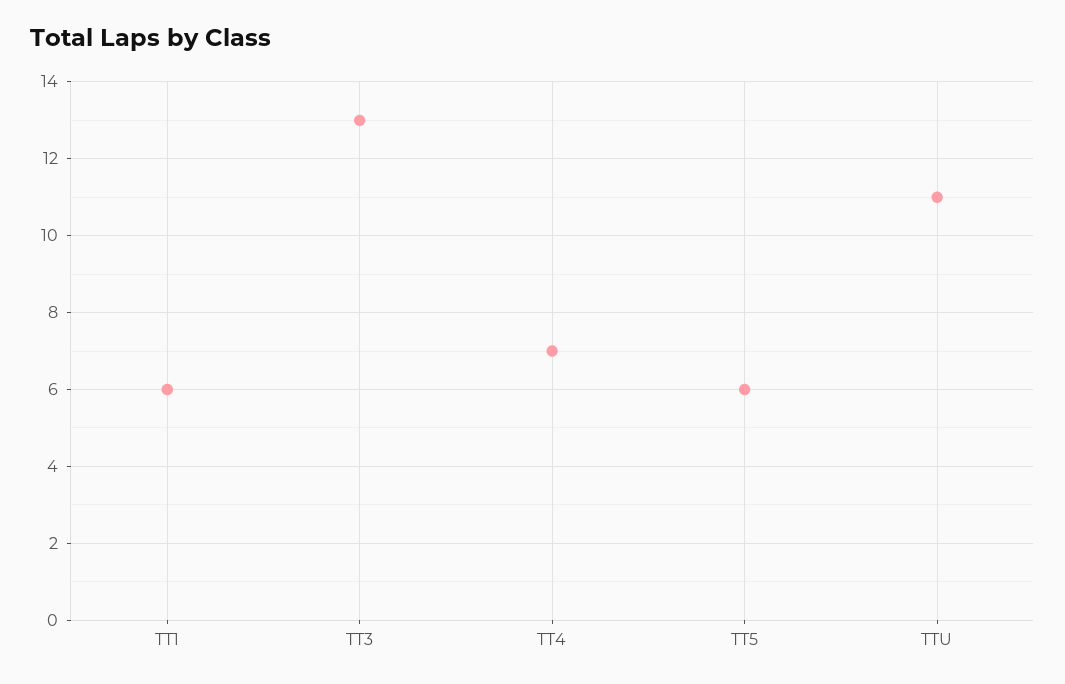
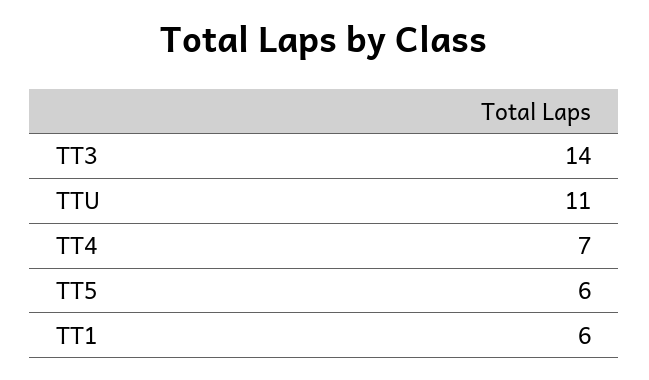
  {
    "TT1": 6,
-   "TT3": 13,
+   "TT3": 14,
    "TT4": 7,
    "TT5": 6,
    "TTU": 11
  }

